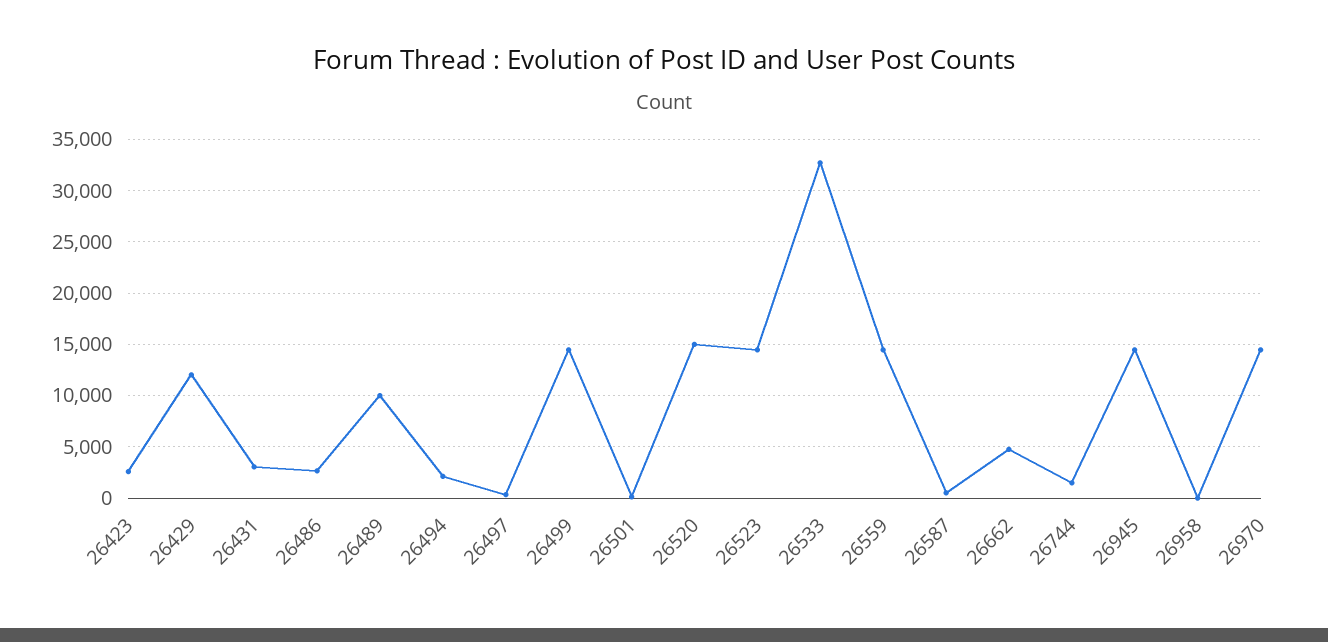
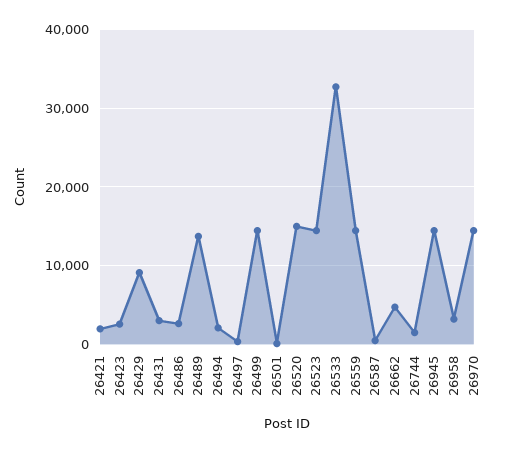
  {
    "26423": 3000,
-   "26429": 12000,
+   "26429": 9000,
    "26431": 3000,
    "26486": 3000,
-   "26489": 10000,
+   "26489": 14000,
    "26494": 2000,
    "26497": 0,
    "26499": 14000,
    "26501": 0,
    "26520": 15000,
    "26523": 14000,
    "26533": 33000,
    "26559": 14000,
    "26587": 1000,
    "26662": 5000,
    "26744": 1000,
    "26945": 14000,
-   "26958": 0,
+   "26958": 3000,
-   "26970": 14000
+   "26970": 14000,
+   "26421": 2000
  }

